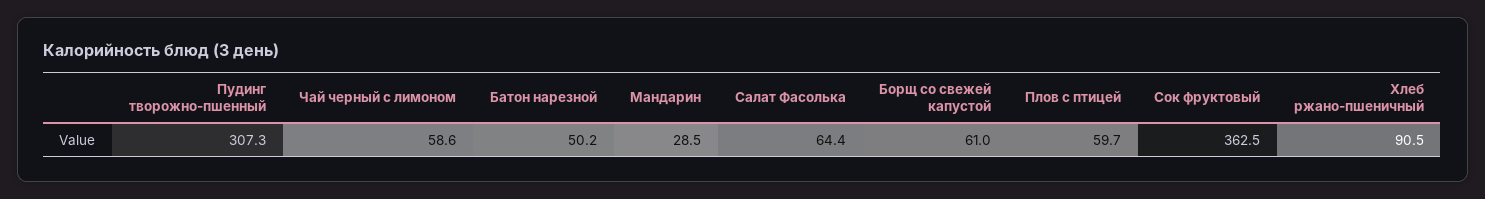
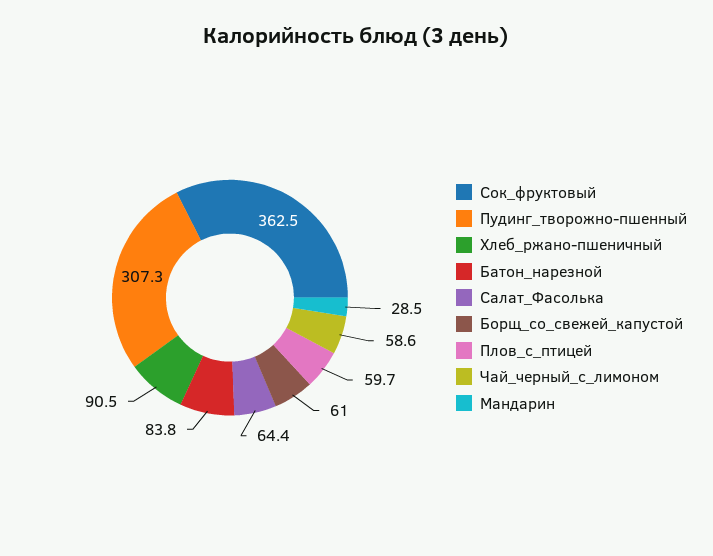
  {
    "Пудинг творожно-пшенный": 307.3,
    "Чай черный с лимоном": 58.6,
-   "Батон нарезной": 50.2,
+   "Батон нарезной": 83.8,
    "Мандарин": 28.5,
    "Салат Фасолька": 64.4,
    "Борщ со свежей капустой": 61,
    "Плов с птицей": 59.7,
    "Сок фруктовый": 362.5,
    "Хлеб ржано-пшеничный": 90.5
  }

